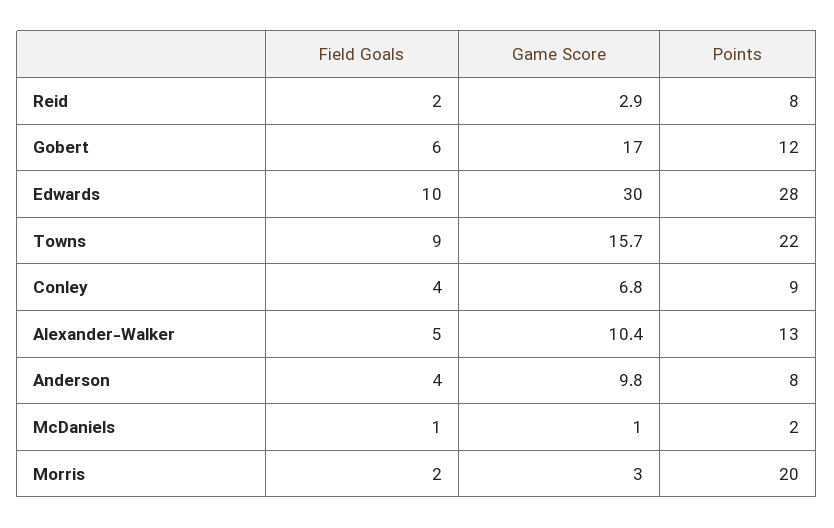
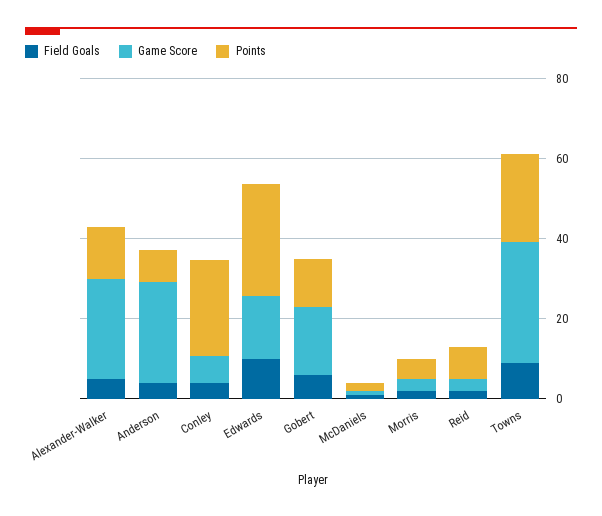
  {
    "Field Goals": {
      "Reid": 2,
      "Gobert": 6,
      "Edwards": 10,
      "Towns": 9,
      "Conley": 4,
      "Alexander-Walker": 5,
      "Anderson": 4,
      "McDaniels": 1,
      "Morris": 2
    },
    "Game Score": {
      "Reid": 2.9,
      "Gobert": 17,
-     "Edwards": 30,
+     "Edwards": 15,
-     "Towns": 15.7,
+     "Towns": 30,
      "Conley": 6.8,
-     "Alexander-Walker": 10.4,
+     "Alexander-Walker": 25,
-     "Anderson": 9.8,
+     "Anderson": 25,
      "McDaniels": 1,
      "Morris": 3
    },
    "Points": {
      "Reid": 8,
      "Gobert": 12,
      "Edwards": 28,
      "Towns": 22,
-     "Conley": 9,
+     "Conley": 25,
      "Alexander-Walker": 13,
      "Anderson": 8,
      "McDaniels": 2,
-     "Morris": 20
+     "Morris": 5
    }
  }

